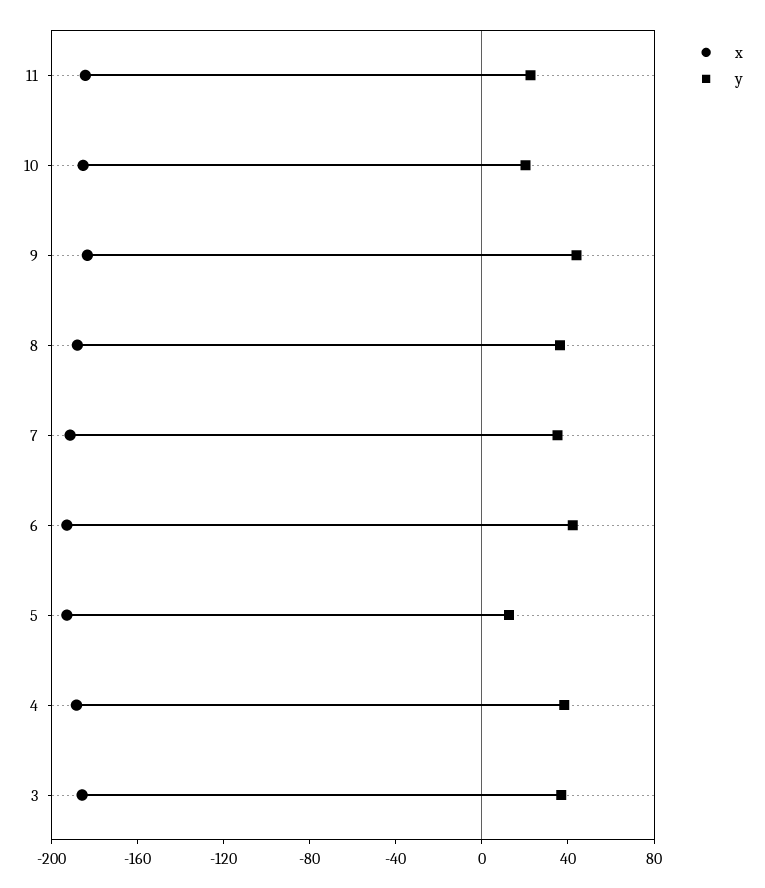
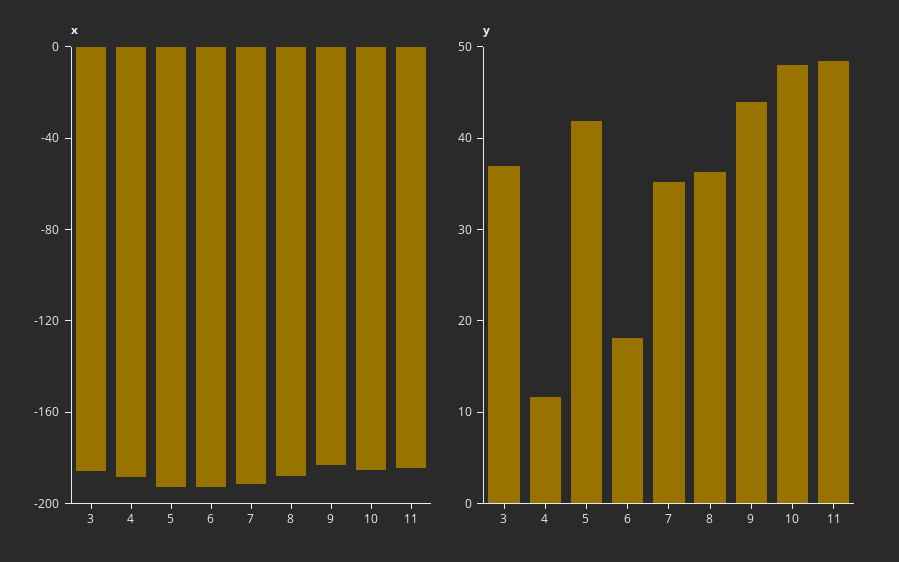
  {
    "x": {
      "11": -180,
      "10": -190,
      "9": -180,
      "8": -190,
      "7": -190,
      "6": -190,
      "5": -190,
      "4": -190,
      "3": -190
    },
    "y": {
-     "11": 20,
+     "11": 48,
-     "10": 20,
+     "10": 48,
      "9": 44,
      "8": 36,
      "7": 36,
-     "6": 40,
+     "6": 18,
-     "5": 10,
+     "5": 42,
-     "4": 40,
+     "4": 12,
      "3": 36
    }
  }

